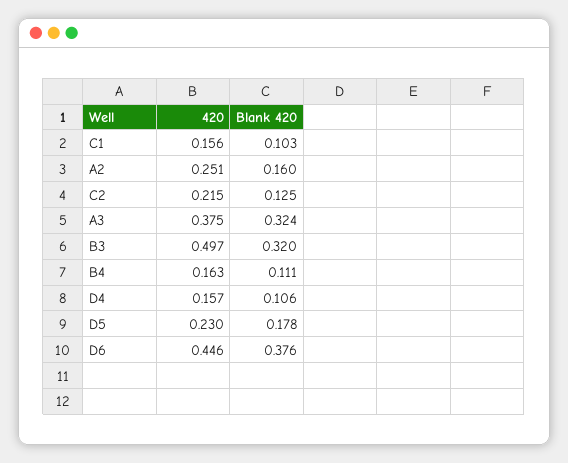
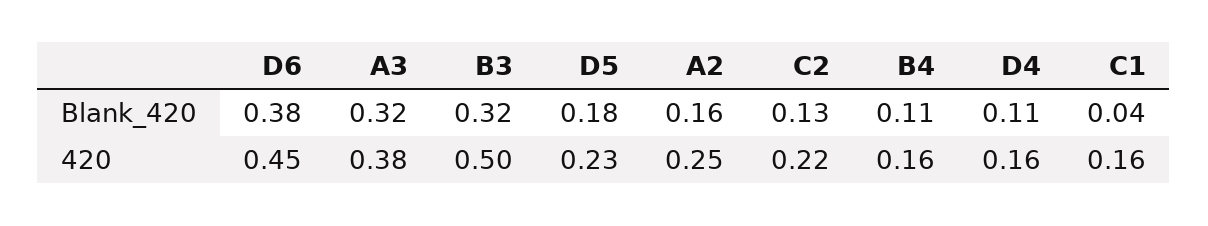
  {
    "420": {
      "C1": 0.156,
      "A2": 0.251,
      "C2": 0.215,
      "A3": 0.375,
      "B3": 0.497,
      "B4": 0.163,
      "D4": 0.157,
      "D5": 0.23,
      "D6": 0.446
    },
    "Blank 420": {
-     "C1": 0.103,
+     "C1": 0.04,
      "A2": 0.16,
      "C2": 0.125,
      "A3": 0.324,
      "B3": 0.32,
      "B4": 0.111,
      "D4": 0.106,
      "D5": 0.178,
      "D6": 0.376
    }
  }

